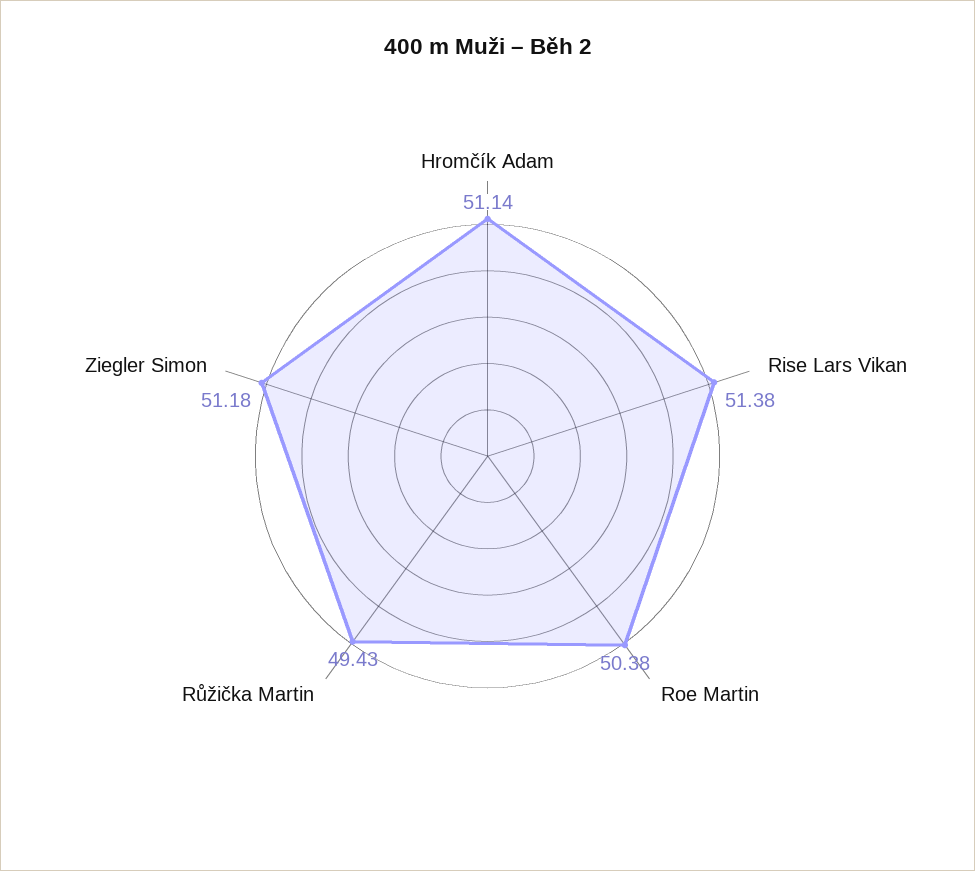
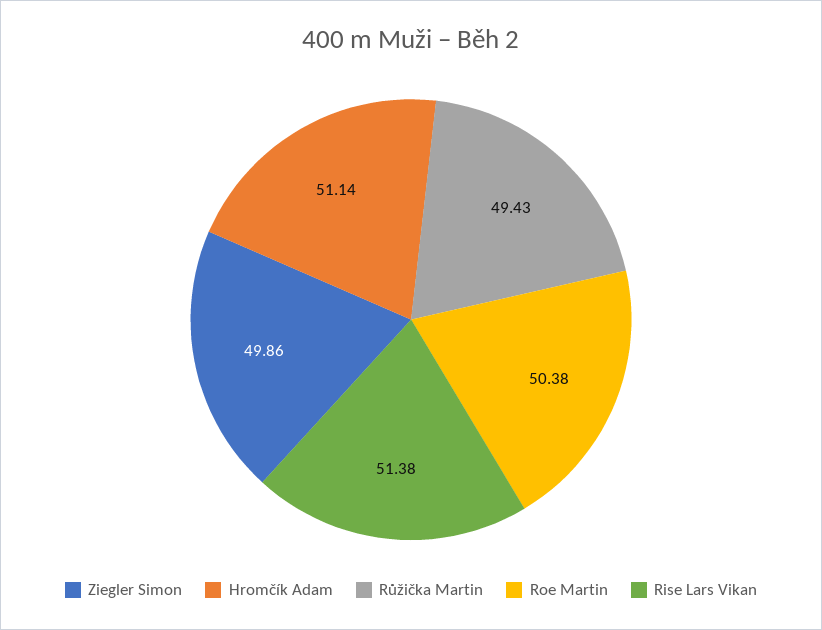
  {
    "Hromčík Adam": 51.14,
    "Rise Lars Vikan": 51.38,
    "Roe Martin": 50.38,
    "Růžička Martin": 49.43,
-   "Ziegler Simon": 51.18
+   "Ziegler Simon": 49.86
  }

